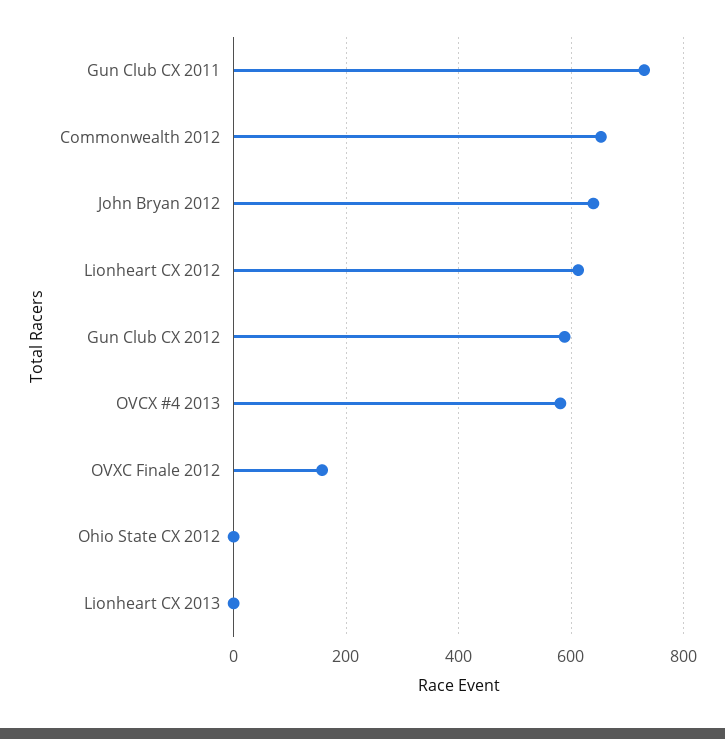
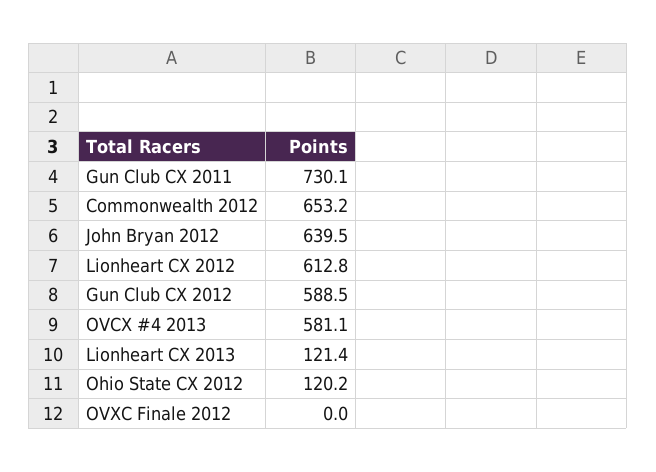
  {
    "Gun Club CX 2011": 730.1,
    "Commonwealth 2012": 653.2,
    "John Bryan 2012": 639.5,
    "Lionheart CX 2012": 612.8,
    "Gun Club CX 2012": 588.5,
    "OVCX #4 2013": 581.1,
-   "OVXC Finale 2012": 160,
+   "OVXC Finale 2012": 0,
-   "Ohio State CX 2012": 0,
+   "Ohio State CX 2012": 120.2,
-   "Lionheart CX 2013": 0
+   "Lionheart CX 2013": 121.4
  }

